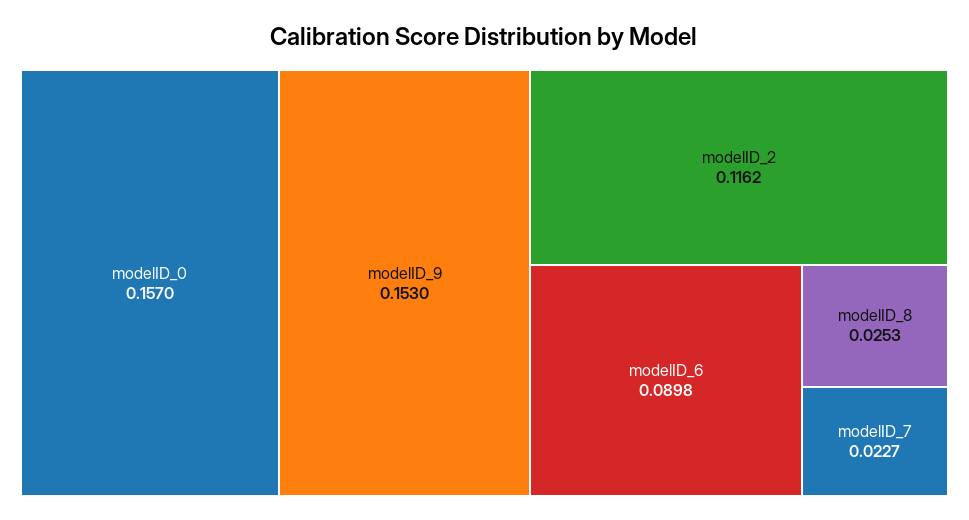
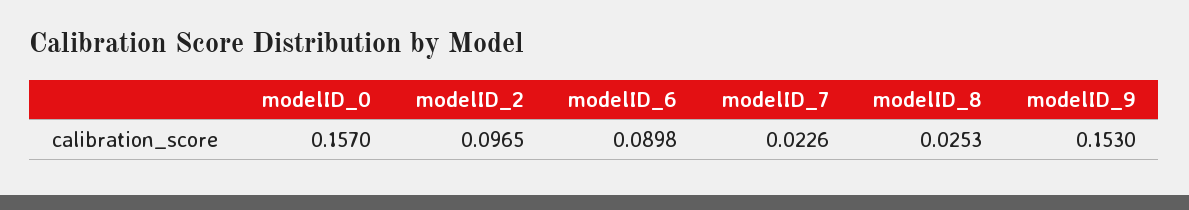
  {
    "modelID_0": 0.157,
    "modelID_9": 0.153,
-   "modelID_2": 0.1162,
+   "modelID_2": 0.0965,
    "modelID_6": 0.0898,
    "modelID_8": 0.0253,
-   "modelID_7": 0.0227
+   "modelID_7": 0.0226
  }

